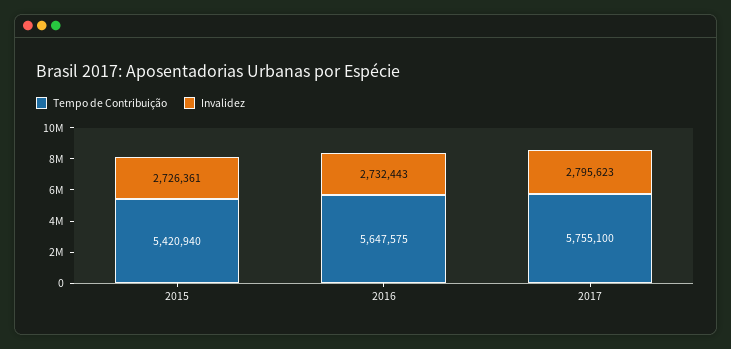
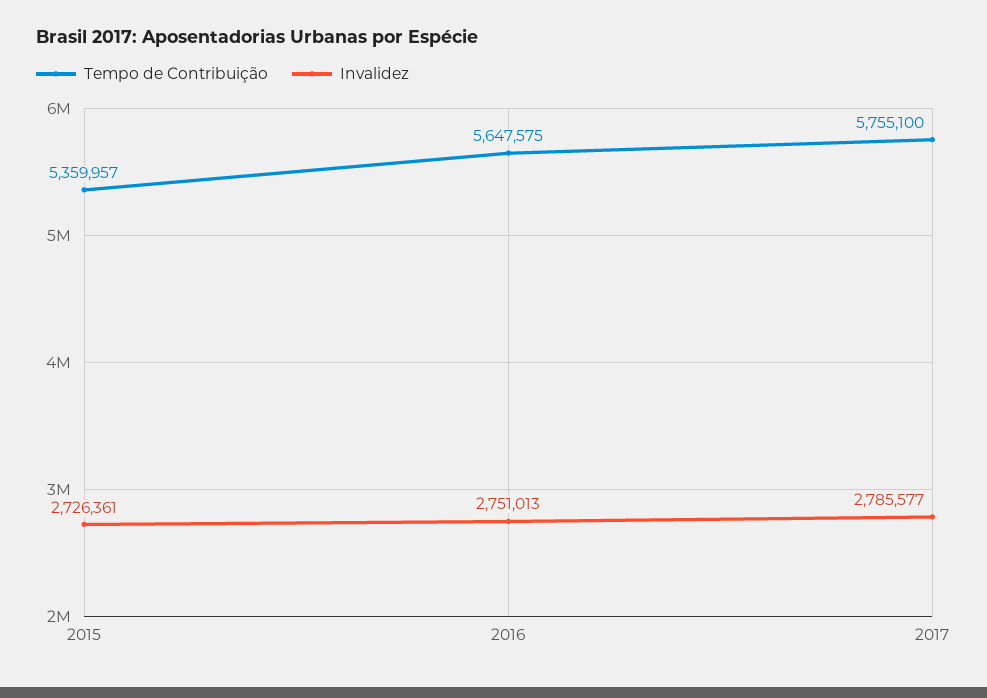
  {
    "Tempo de Contribuição": {
-     "2015": 5420940,
+     "2015": 5359957,
      "2016": 5647575,
      "2017": 5755100
    },
    "Invalidez": {
      "2015": 2726361,
-     "2016": 2732443,
+     "2016": 2751013,
-     "2017": 2795623
+     "2017": 2785577
    }
  }

